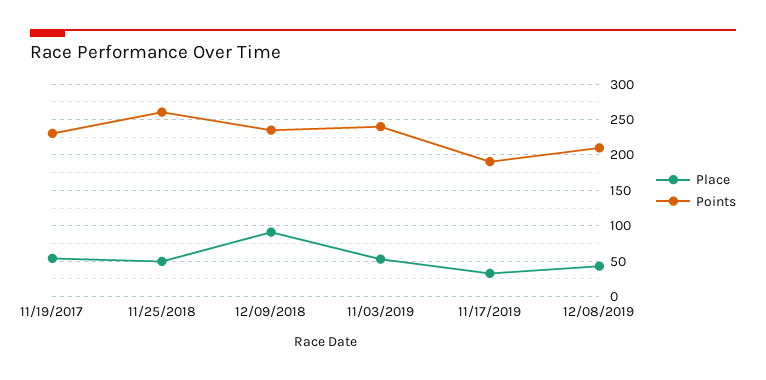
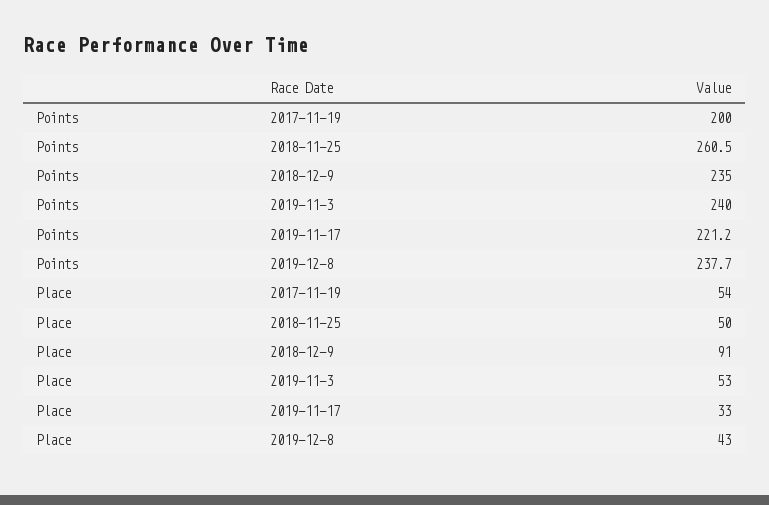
  {
    "Place": {
      "11/19/2017": 54,
      "11/25/2018": 50,
      "12/09/2018": 91,
      "11/03/2019": 53,
      "11/17/2019": 33,
      "12/08/2019": 43
    },
    "Points": {
-     "11/19/2017": 230,
+     "11/19/2017": 200,
      "11/25/2018": 260.5,
      "12/09/2018": 235,
      "11/03/2019": 240,
-     "11/17/2019": 190,
+     "11/17/2019": 221.2,
-     "12/08/2019": 210
+     "12/08/2019": 237.7
    }
  }

